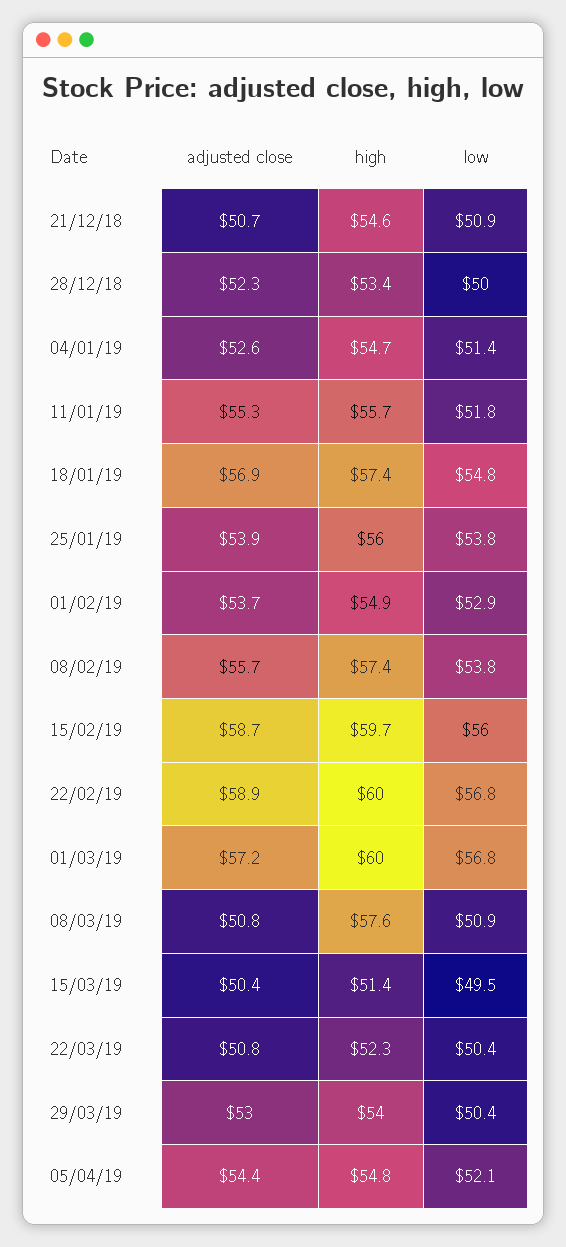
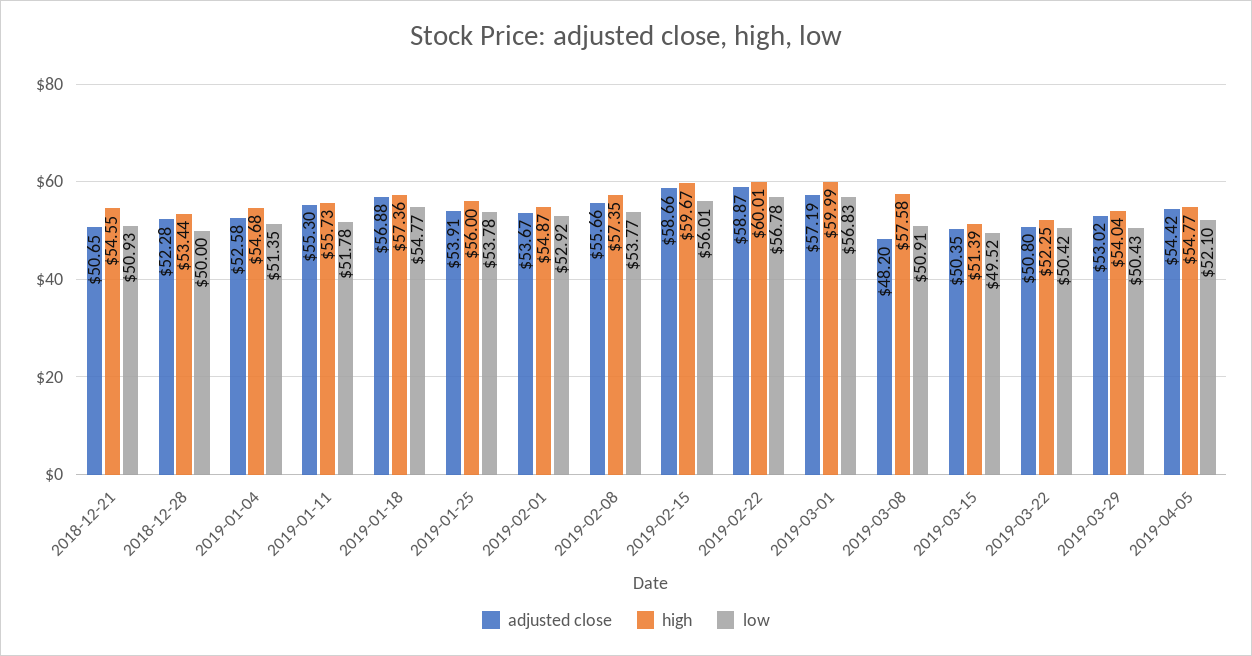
  {
    "adjusted close": {
      "21/12/18": 50.65,
      "28/12/18": 52.28,
      "04/01/19": 52.58,
      "11/01/19": 55.3,
      "18/01/19": 56.88,
      "25/01/19": 53.91,
      "01/02/19": 53.67,
      "08/02/19": 55.66,
      "15/02/19": 58.66,
      "22/02/19": 58.87,
      "01/03/19": 57.19,
-     "08/03/19": 50.8,
+     "08/03/19": 48.2,
      "15/03/19": 50.35,
      "22/03/19": 50.8,
      "29/03/19": 53.02,
      "05/04/19": 54.42
    },
    "high": {
      "21/12/18": 54.55,
      "28/12/18": 53.44,
      "04/01/19": 54.68,
      "11/01/19": 55.73,
      "18/01/19": 57.36,
      "25/01/19": 56,
      "01/02/19": 54.87,
      "08/02/19": 57.35,
      "15/02/19": 59.67,
      "22/02/19": 60.01,
      "01/03/19": 59.99,
      "08/03/19": 57.58,
      "15/03/19": 51.39,
      "22/03/19": 52.25,
      "29/03/19": 54.04,
      "05/04/19": 54.77
    },
    "low": {
      "21/12/18": 50.93,
      "28/12/18": 50,
      "04/01/19": 51.35,
      "11/01/19": 51.78,
      "18/01/19": 54.77,
      "25/01/19": 53.78,
      "01/02/19": 52.92,
      "08/02/19": 53.77,
      "15/02/19": 56.01,
      "22/02/19": 56.78,
      "01/03/19": 56.83,
      "08/03/19": 50.91,
      "15/03/19": 49.52,
      "22/03/19": 50.42,
      "29/03/19": 50.43,
      "05/04/19": 52.1
    }
  }

